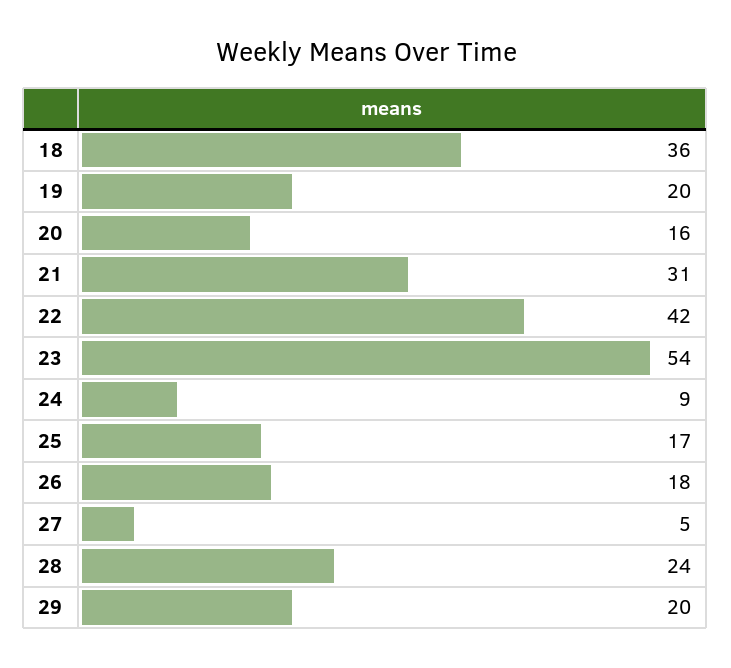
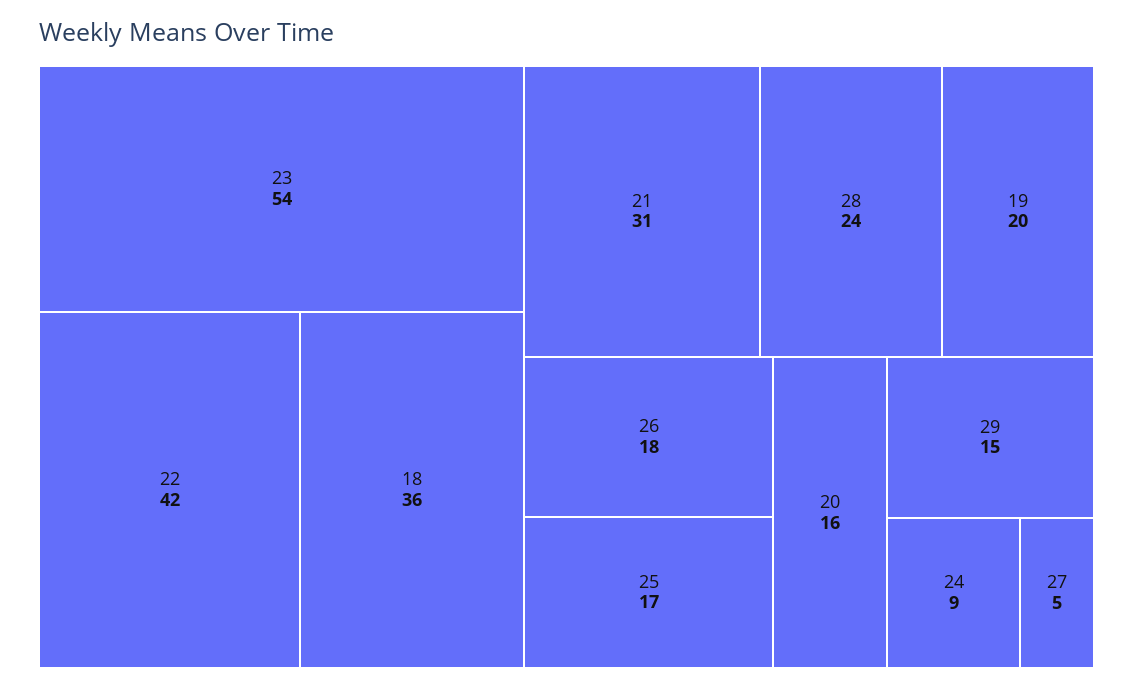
  {
    "18": 36,
    "19": 20,
    "20": 16,
    "21": 31,
    "22": 42,
    "23": 54,
    "24": 9,
    "25": 17,
    "26": 18,
    "27": 5,
    "28": 24,
-   "29": 20
+   "29": 15
  }

